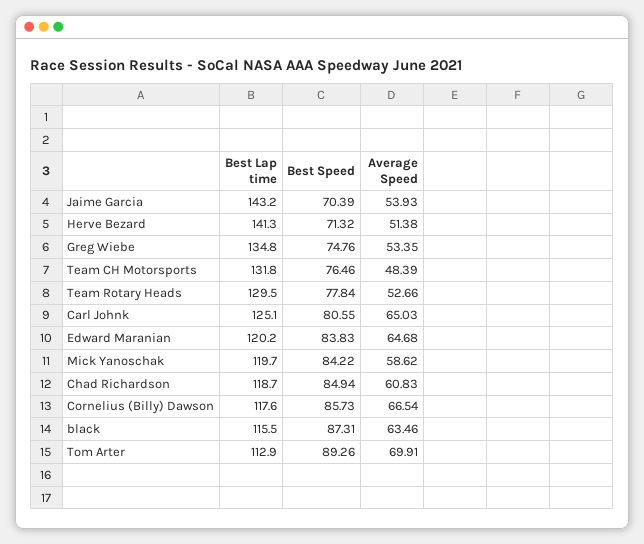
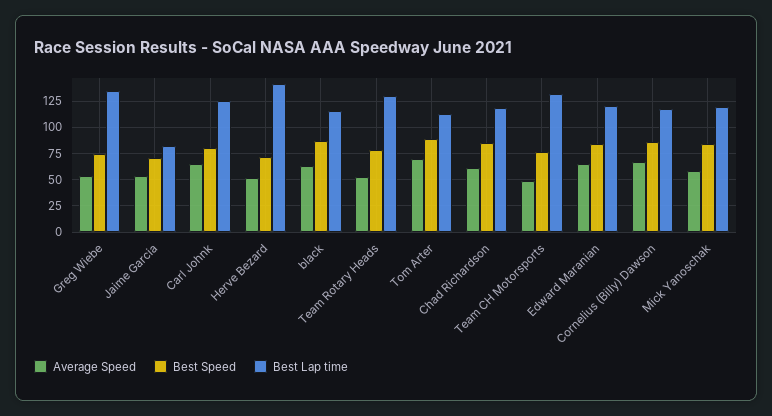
  {
    "Best Lap time": {
-     "Jaime Garcia": 143.2,
+     "Jaime Garcia": 75,
      "Herve Bezard": 141.3,
      "Greg Wiebe": 134.8,
      "Team CH Motorsports": 131.8,
      "Team Rotary Heads": 129.5,
      "Carl Johnk": 125.1,
      "Edward Maranian": 120.2,
      "Mick Yanoschak": 119.7,
      "Chad Richardson": 118.7,
      "Cornelius (Billy) Dawson": 117.6,
      "black": 115.5,
      "Tom Arter": 112.9
    },
    "Best Speed": {
      "Jaime Garcia": 70.39,
      "Herve Bezard": 71.32,
      "Greg Wiebe": 74.76,
      "Team CH Motorsports": 76.46,
      "Team Rotary Heads": 77.84,
      "Carl Johnk": 80.55,
      "Edward Maranian": 83.83,
      "Mick Yanoschak": 84.22,
      "Chad Richardson": 84.94,
      "Cornelius (Billy) Dawson": 85.73,
      "black": 87.31,
      "Tom Arter": 89.26
    },
    "Average Speed": {
      "Jaime Garcia": 53.93,
      "Herve Bezard": 51.38,
      "Greg Wiebe": 53.35,
      "Team CH Motorsports": 48.39,
      "Team Rotary Heads": 52.66,
      "Carl Johnk": 65.03,
      "Edward Maranian": 64.68,
      "Mick Yanoschak": 58.62,
      "Chad Richardson": 60.83,
      "Cornelius (Billy) Dawson": 66.54,
      "black": 63.46,
      "Tom Arter": 69.91
    }
  }

